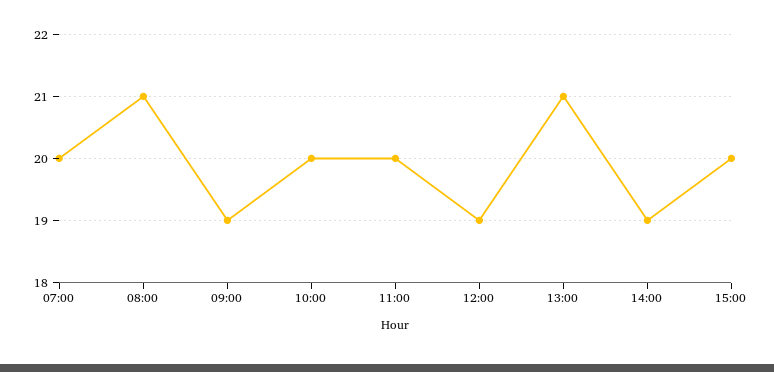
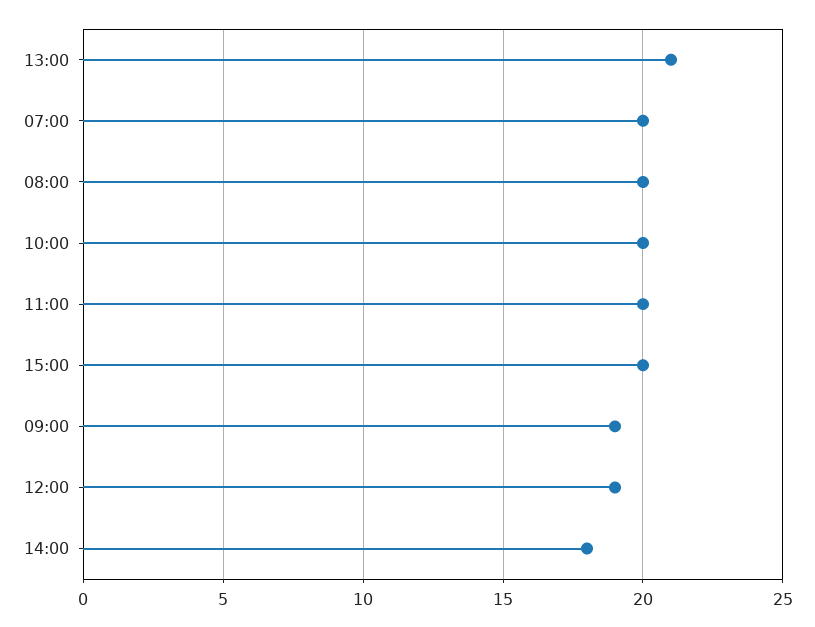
  {
    "07:00": 20,
-   "08:00": 21,
+   "08:00": 20,
    "09:00": 19,
    "10:00": 20,
    "11:00": 20,
    "12:00": 19,
    "13:00": 21,
-   "14:00": 19,
+   "14:00": 18,
    "15:00": 20
  }

